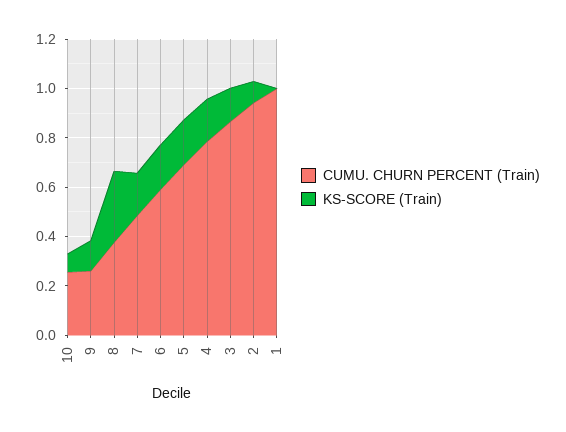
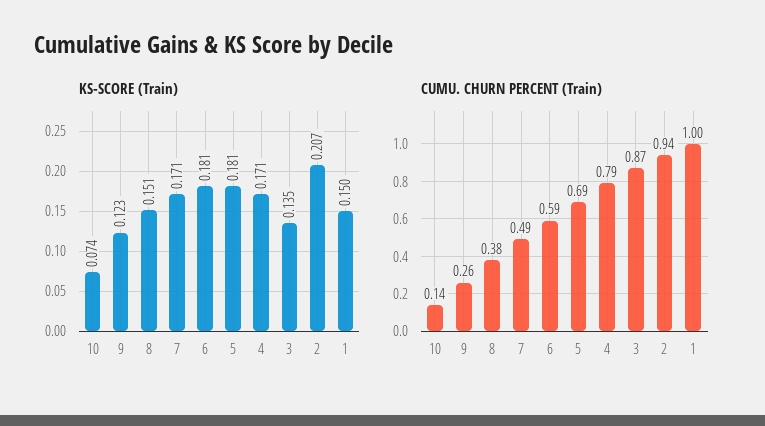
  {
    "CUMU. CHURN PERCENT (Train)": {
-     "10": 0.25,
+     "10": 0.14,
      "9": 0.26,
      "8": 0.38,
      "7": 0.49,
      "6": 0.59,
      "5": 0.69,
      "4": 0.79,
      "3": 0.87,
      "2": 0.94,
      "1": 1
    },
    "KS-SCORE (Train)": {
      "10": 0.074,
      "9": 0.123,
-     "8": 0.3,
+     "8": 0.151,
      "7": 0.171,
      "6": 0.181,
      "5": 0.181,
      "4": 0.171,
      "3": 0.135,
-     "2": 0.1,
+     "2": 0.207,
-     "1": 0
+     "1": 0.15
    }
  }

